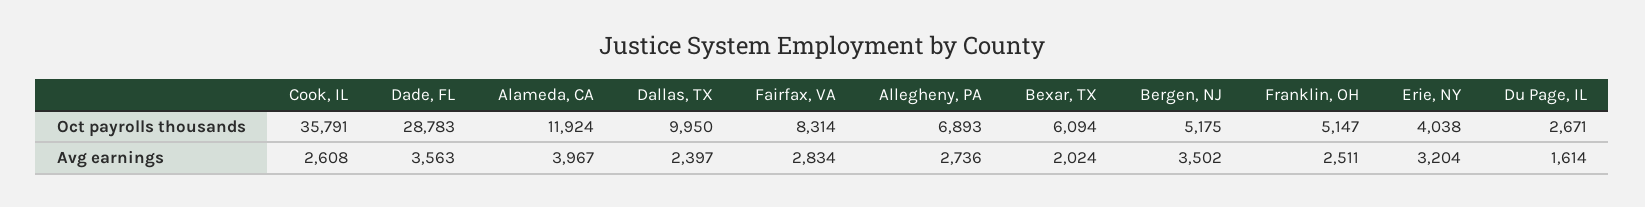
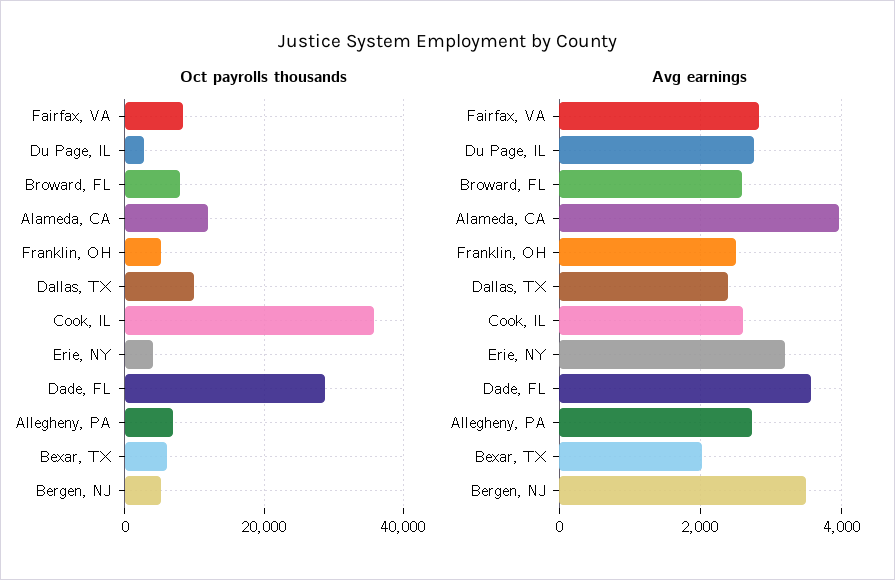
  {
    "Oct payrolls thousands": {
      "Cook, IL": 35791,
      "Dade, FL": 28783,
      "Alameda, CA": 11924,
      "Dallas, TX": 9950,
      "Fairfax, VA": 8314,
      "Allegheny, PA": 6893,
      "Bexar, TX": 6094,
      "Bergen, NJ": 5175,
      "Franklin, OH": 5147,
      "Erie, NY": 4038,
-     "Du Page, IL": 2671
+     "Du Page, IL": 2671,
+     "Broward, FL": 8000
    },
    "Avg earnings": {
      "Cook, IL": 2608,
      "Dade, FL": 3563,
      "Alameda, CA": 3967,
      "Dallas, TX": 2397,
      "Fairfax, VA": 2834,
      "Allegheny, PA": 2736,
      "Bexar, TX": 2024,
      "Bergen, NJ": 3502,
      "Franklin, OH": 2511,
      "Erie, NY": 3204,
-     "Du Page, IL": 1614
+     "Du Page, IL": 2800,
+     "Broward, FL": 2600
    }
  }

